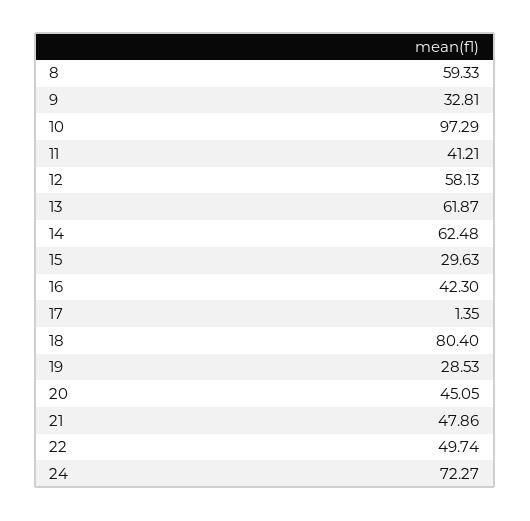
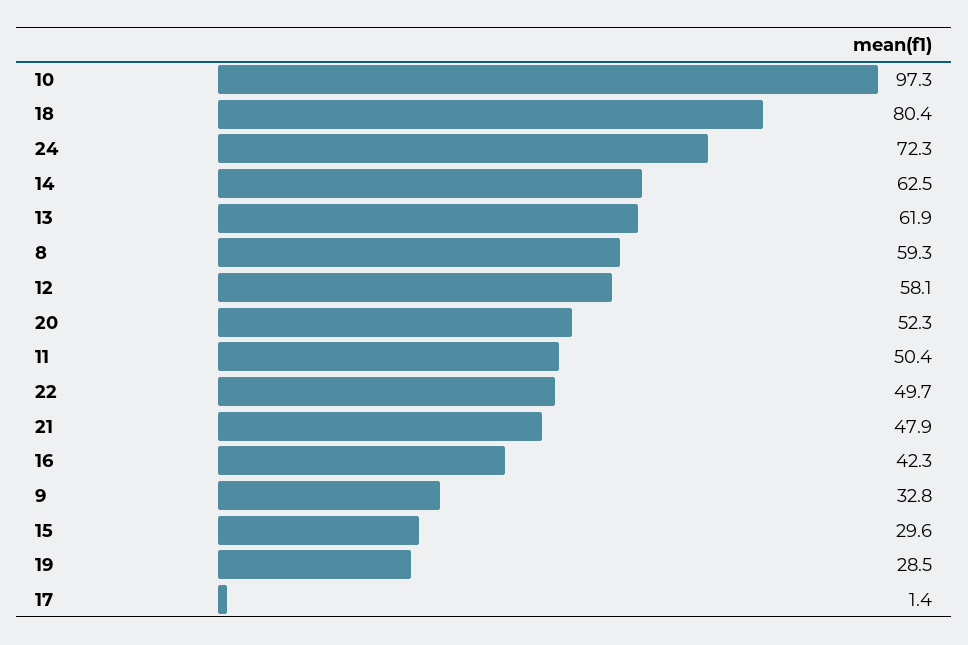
  {
    "8": 59.33,
    "9": 32.81,
    "10": 97.29,
-   "11": 41.21,
+   "11": 50.4,
    "12": 58.13,
    "13": 61.87,
    "14": 62.48,
    "15": 29.63,
    "16": 42.3,
    "17": 1.35,
    "18": 80.4,
    "19": 28.53,
-   "20": 45.05,
+   "20": 52.3,
    "21": 47.86,
    "22": 49.74,
    "24": 72.27
  }

